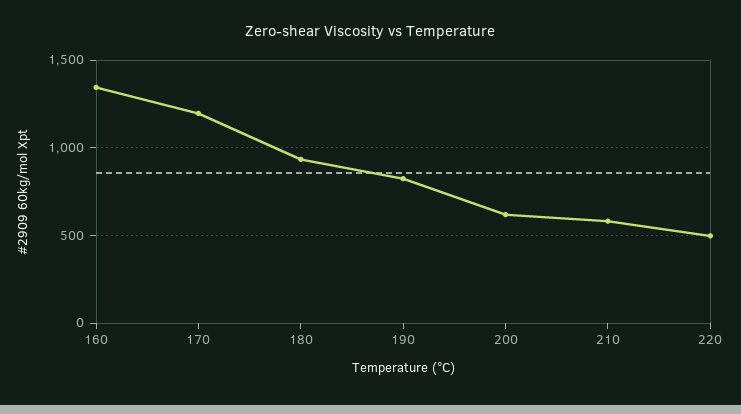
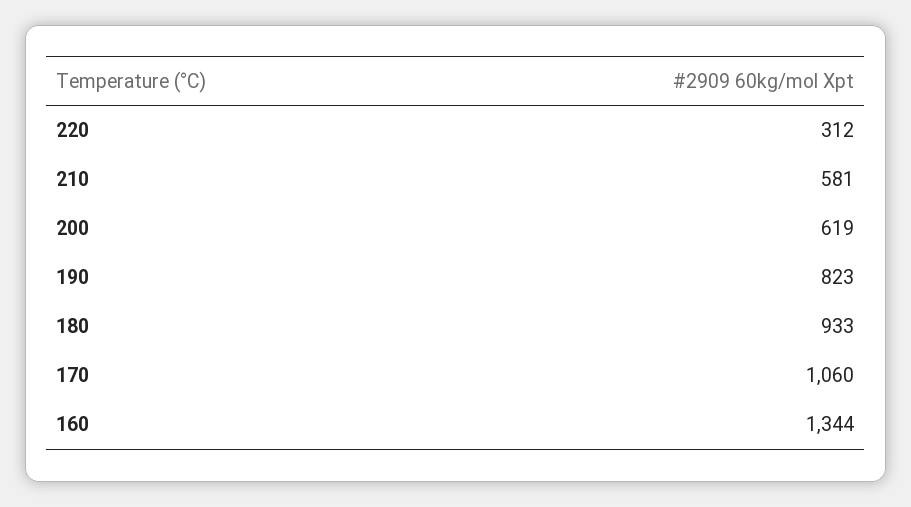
  {
    "160": 1344,
-   "170": 1200,
+   "170": 1060,
    "180": 933,
    "190": 823,
    "200": 619,
    "210": 581,
-   "220": 500
+   "220": 312
  }

